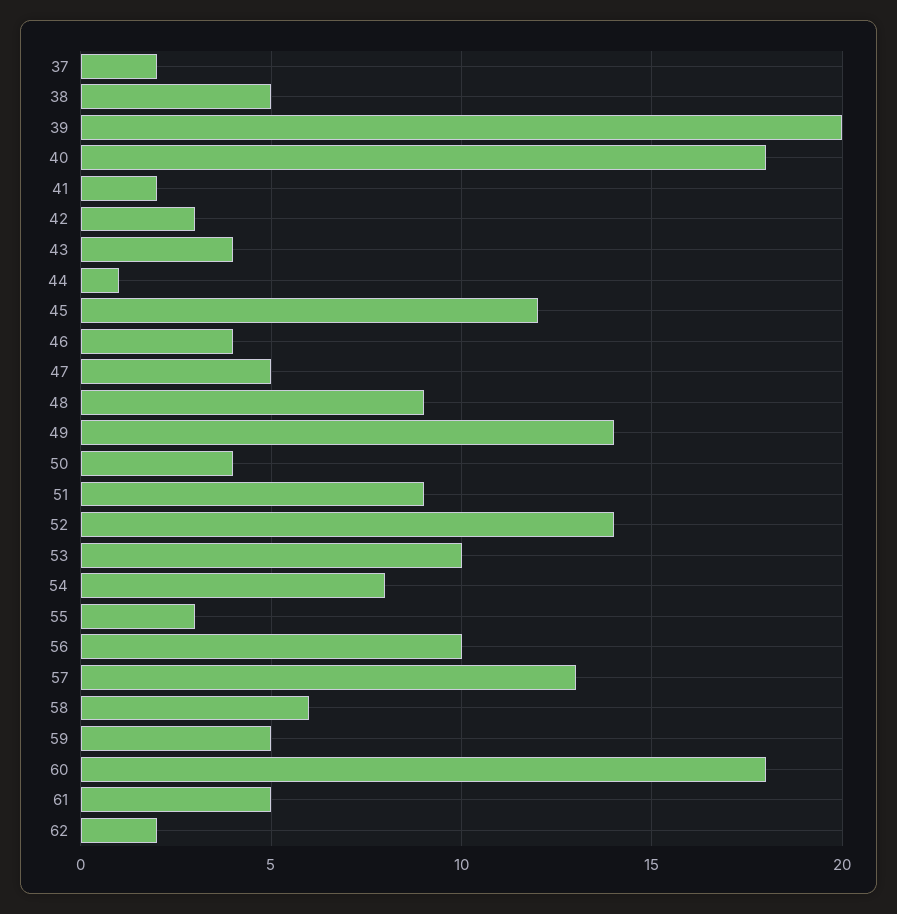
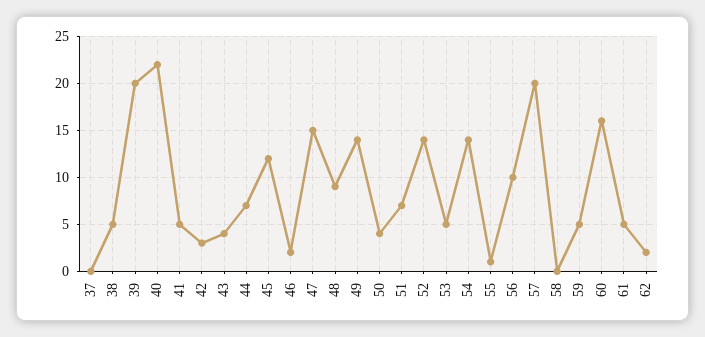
  {
-   "37": 2,
+   "37": 0,
    "38": 5,
    "39": 20,
-   "40": 18,
+   "40": 22,
-   "41": 2,
+   "41": 5,
    "42": 3,
    "43": 4,
-   "44": 1,
+   "44": 7,
    "45": 12,
-   "46": 4,
+   "46": 2,
-   "47": 5,
+   "47": 15,
    "48": 9,
    "49": 14,
    "50": 4,
-   "51": 9,
+   "51": 7,
    "52": 14,
-   "53": 10,
+   "53": 5,
-   "54": 8,
+   "54": 14,
-   "55": 3,
+   "55": 1,
    "56": 10,
-   "57": 13,
+   "57": 20,
-   "58": 6,
+   "58": 0,
    "59": 5,
-   "60": 18,
+   "60": 16,
    "61": 5,
    "62": 2
  }

